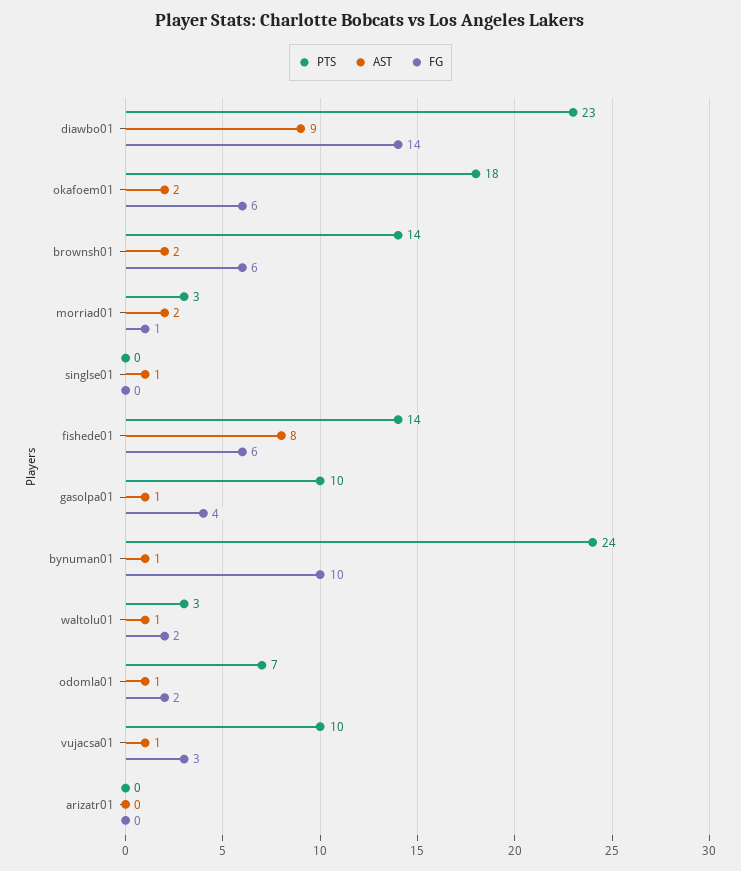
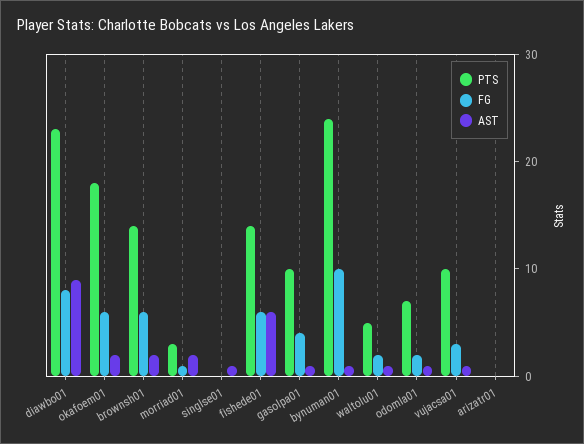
  {
    "PTS": {
      "diawbo01": 23,
      "okafoem01": 18,
      "brownsh01": 14,
      "morriad01": 3,
      "singlse01": 0,
      "fishede01": 14,
      "gasolpa01": 10,
      "bynuman01": 24,
-     "waltolu01": 3,
+     "waltolu01": 5,
      "odomla01": 7,
      "vujacsa01": 10,
      "arizatr01": 0
    },
    "AST": {
      "diawbo01": 9,
      "okafoem01": 2,
      "brownsh01": 2,
      "morriad01": 2,
      "singlse01": 1,
-     "fishede01": 8,
+     "fishede01": 6,
      "gasolpa01": 1,
      "bynuman01": 1,
      "waltolu01": 1,
      "odomla01": 1,
      "vujacsa01": 1,
      "arizatr01": 0
    },
    "FG": {
-     "diawbo01": 14,
+     "diawbo01": 8,
      "okafoem01": 6,
      "brownsh01": 6,
      "morriad01": 1,
      "singlse01": 0,
      "fishede01": 6,
      "gasolpa01": 4,
      "bynuman01": 10,
      "waltolu01": 2,
      "odomla01": 2,
      "vujacsa01": 3,
      "arizatr01": 0
    }
  }

